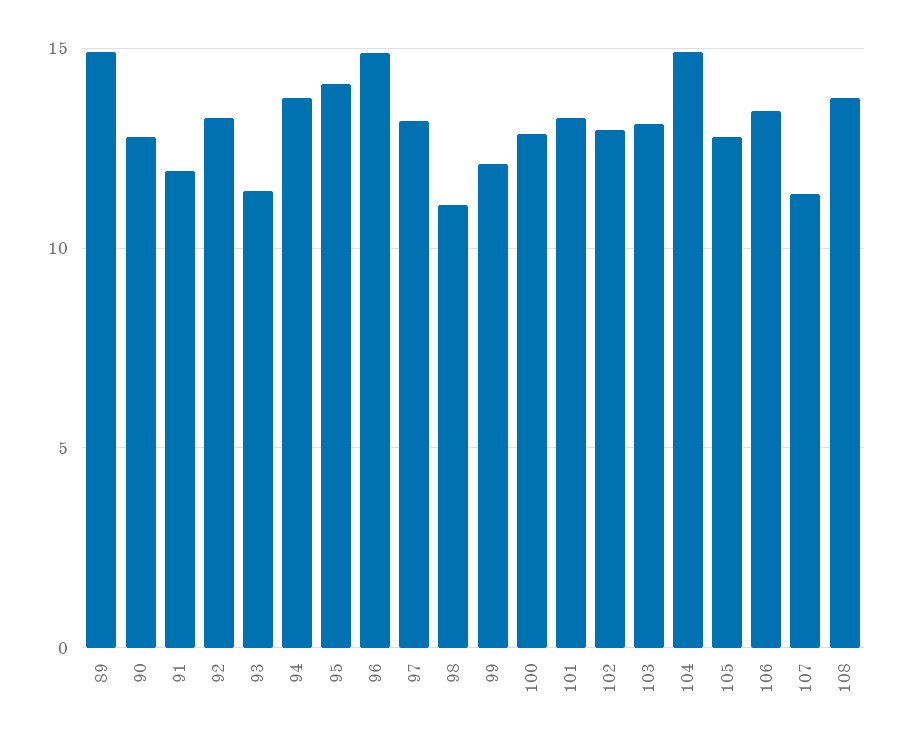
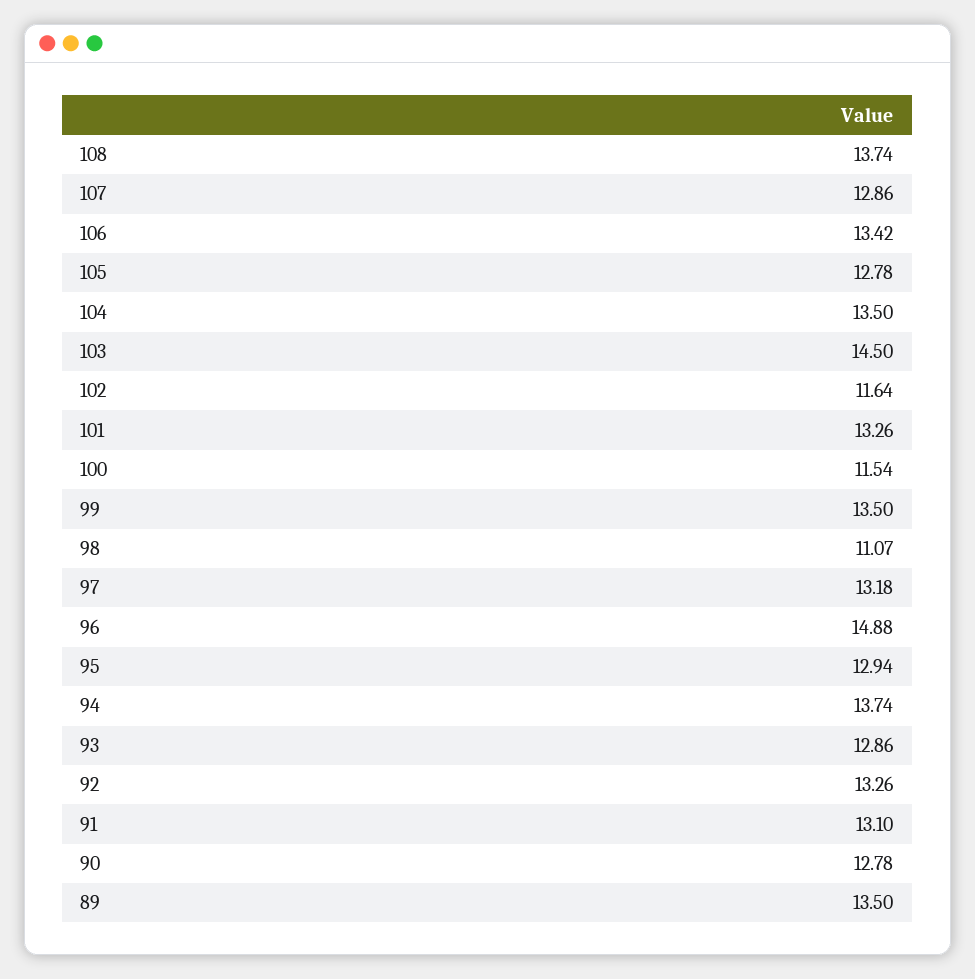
  {
-   "89": 15,
+   "89": 13.5,
    "90": 12.78,
-   "91": 12,
+   "91": 13.1,
    "92": 13.26,
-   "93": 11.5,
+   "93": 12.86,
    "94": 13.74,
-   "95": 14,
+   "95": 12.94,
    "96": 14.88,
    "97": 13.18,
    "98": 11.07,
-   "99": 12,
+   "99": 13.5,
-   "100": 13,
+   "100": 11.54,
    "101": 13.26,
-   "102": 13,
+   "102": 11.64,
-   "103": 13,
+   "103": 14.5,
-   "104": 15,
+   "104": 13.5,
    "105": 12.78,
    "106": 13.42,
-   "107": 11.5,
+   "107": 12.86,
    "108": 13.74
  }

